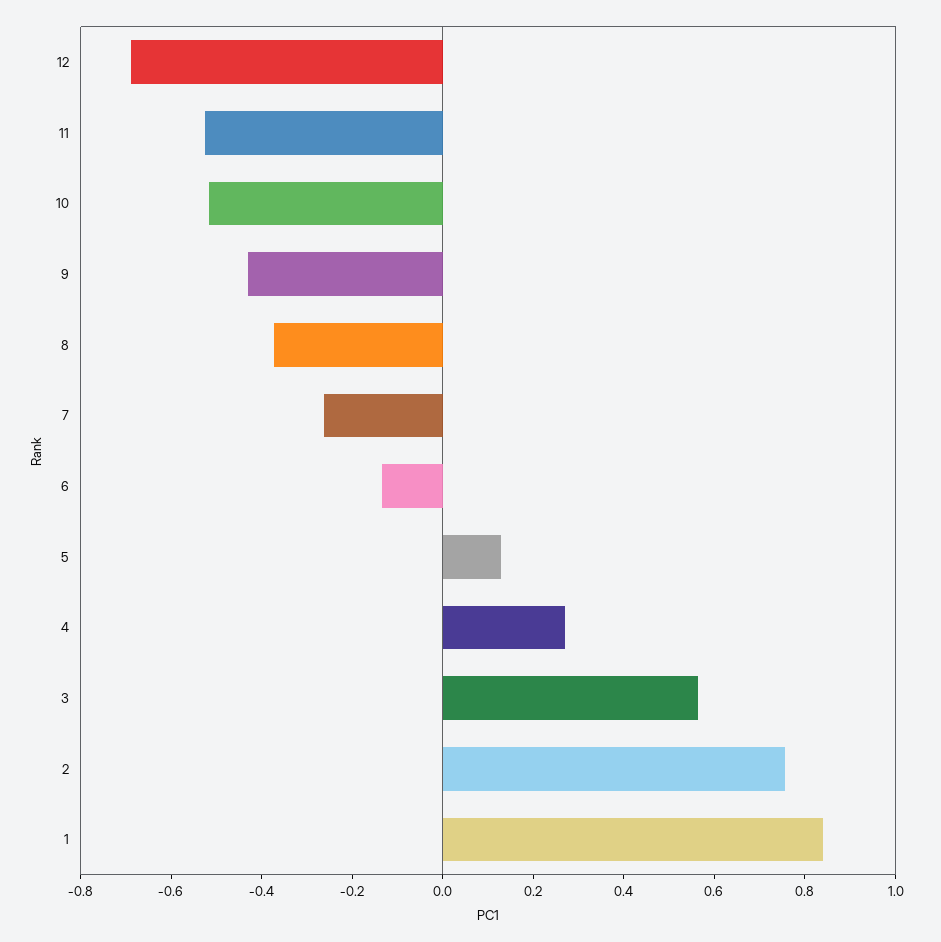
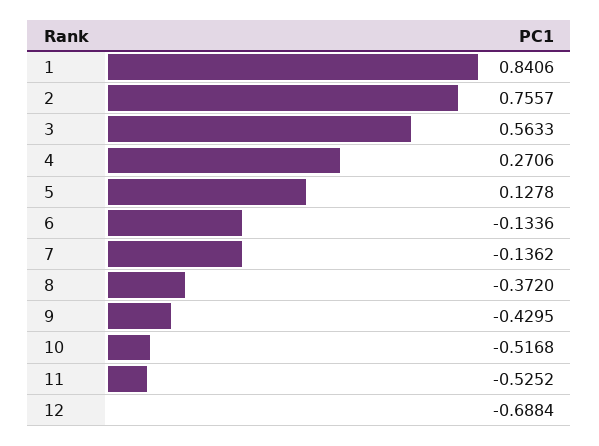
  {
    "12": -0.6884,
    "11": -0.5252,
    "10": -0.5168,
    "9": -0.4295,
    "8": -0.372,
-   "7": -0.25,
+   "7": -0.1362,
    "6": -0.1336,
    "5": 0.1278,
    "4": 0.2706,
    "3": 0.5633,
    "2": 0.7557,
    "1": 0.8406
  }

